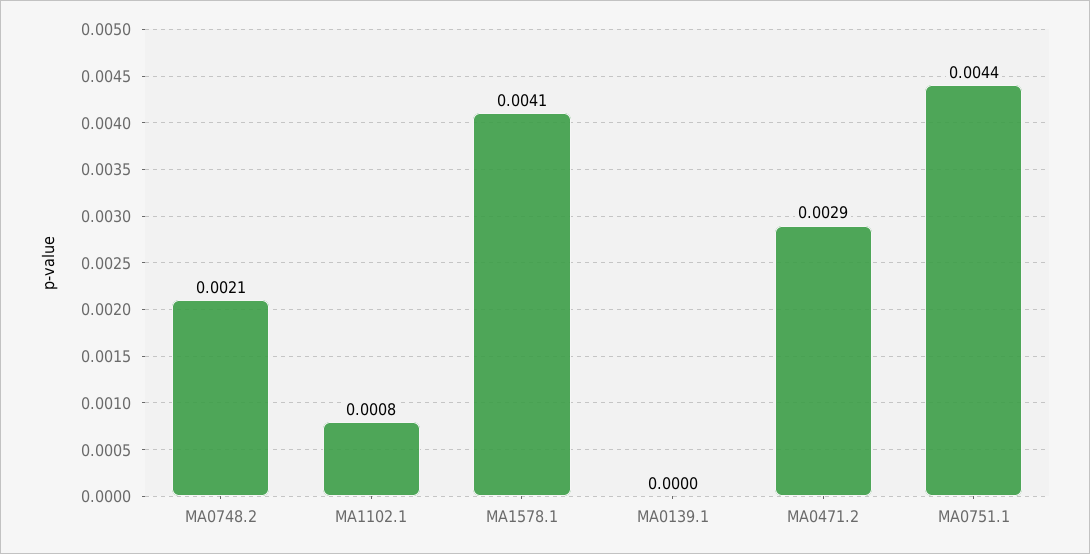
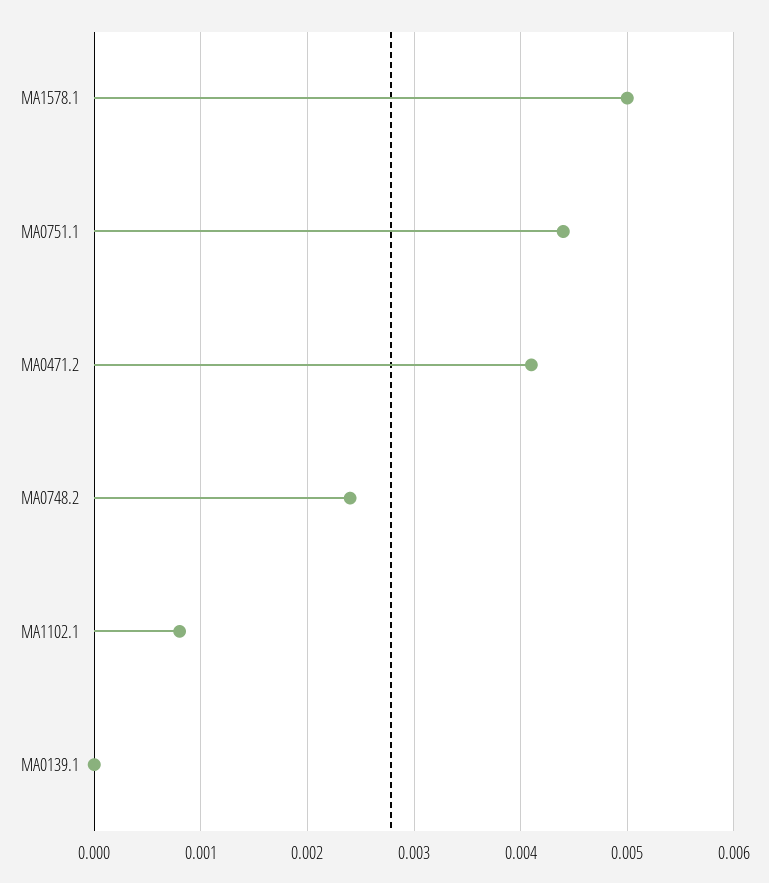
  {
-   "MA0748.2": 0.0021,
+   "MA0748.2": 0.0024,
    "MA1102.1": 0.0008,
-   "MA1578.1": 0.0041,
+   "MA1578.1": 0.005,
    "MA0139.1": 0,
-   "MA0471.2": 0.0029,
+   "MA0471.2": 0.0041,
    "MA0751.1": 0.0044
  }

